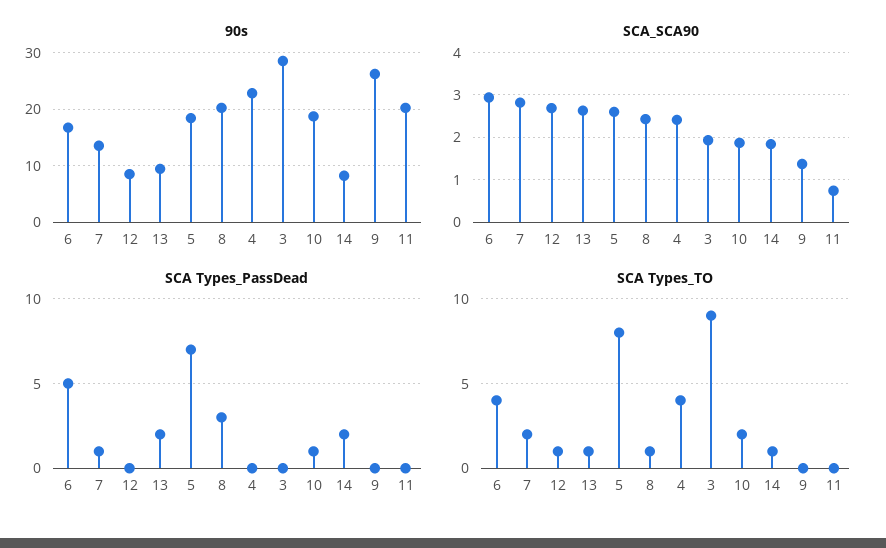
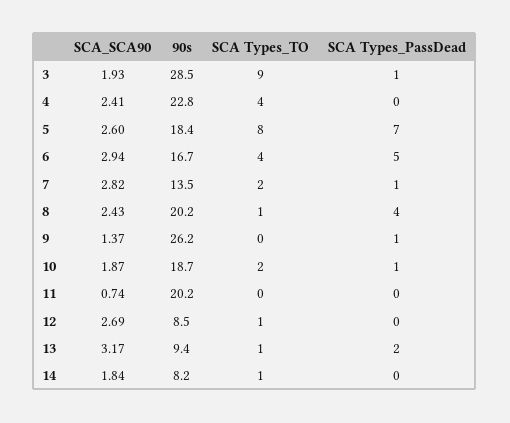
  {
    "90s": {
      "6": 16.7,
      "7": 13.5,
      "12": 8.5,
      "13": 9.4,
      "5": 18.4,
      "8": 20.2,
      "4": 22.8,
      "3": 28.5,
      "10": 18.7,
      "14": 8.2,
      "9": 26.2,
      "11": 20.2
    },
    "SCA_SCA90": {
      "6": 2.94,
      "7": 2.82,
      "12": 2.69,
-     "13": 2.6,
+     "13": 3.17,
      "5": 2.6,
      "8": 2.43,
      "4": 2.41,
      "3": 1.93,
      "10": 1.87,
      "14": 1.84,
      "9": 1.37,
      "11": 0.74
    },
    "SCA Types_PassDead": {
      "6": 5,
      "7": 1,
      "12": 0,
      "13": 2,
      "5": 7,
-     "8": 3,
+     "8": 4,
      "4": 0,
-     "3": 0,
+     "3": 1,
      "10": 1,
-     "14": 2,
+     "14": 0,
-     "9": 0,
+     "9": 1,
      "11": 0
    },
    "SCA Types_TO": {
      "6": 4,
      "7": 2,
      "12": 1,
      "13": 1,
      "5": 8,
      "8": 1,
      "4": 4,
      "3": 9,
      "10": 2,
      "14": 1,
      "9": 0,
      "11": 0
    }
  }

